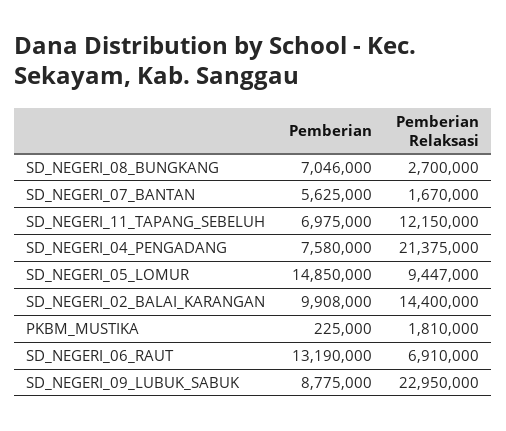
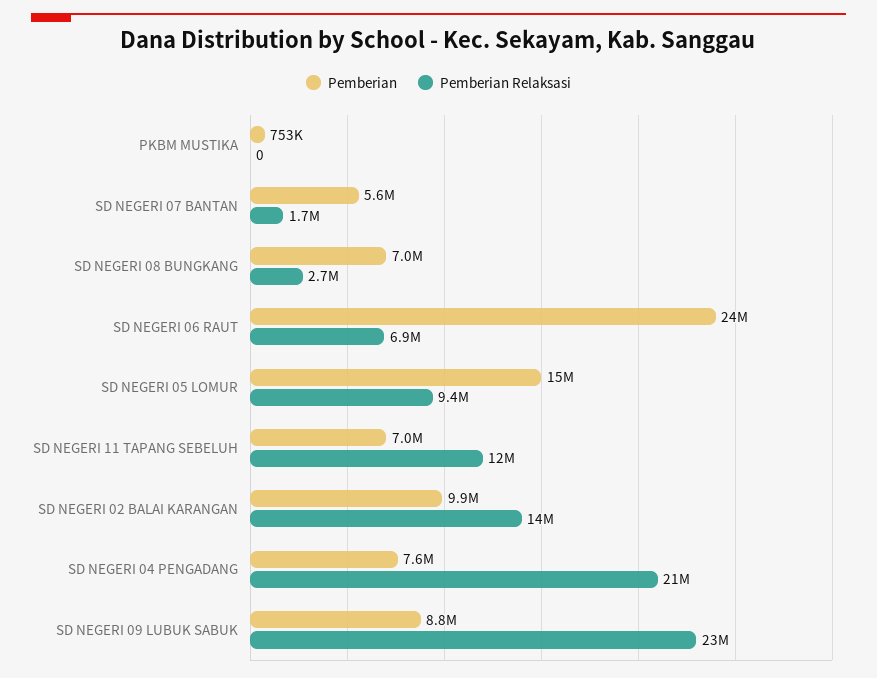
  {
    "Pemberian": {
      "SD_NEGERI_08_BUNGKANG": 7046000,
      "SD_NEGERI_07_BANTAN": 5625000,
      "SD_NEGERI_11_TAPANG_SEBELUH": 6975000,
      "SD_NEGERI_04_PENGADANG": 7580000,
      "SD_NEGERI_05_LOMUR": 14850000,
      "SD_NEGERI_02_BALAI_KARANGAN": 9908000,
-     "PKBM_MUSTIKA": 225000,
+     "PKBM_MUSTIKA": 753000,
-     "SD_NEGERI_06_RAUT": 13190000,
+     "SD_NEGERI_06_RAUT": 24000000,
      "SD_NEGERI_09_LUBUK_SABUK": 8775000
    },
    "Pemberian Relaksasi": {
      "SD_NEGERI_08_BUNGKANG": 2700000,
      "SD_NEGERI_07_BANTAN": 1670000,
      "SD_NEGERI_11_TAPANG_SEBELUH": 12150000,
      "SD_NEGERI_04_PENGADANG": 21375000,
      "SD_NEGERI_05_LOMUR": 9447000,
      "SD_NEGERI_02_BALAI_KARANGAN": 14400000,
-     "PKBM_MUSTIKA": 1810000,
+     "PKBM_MUSTIKA": 0,
      "SD_NEGERI_06_RAUT": 6910000,
      "SD_NEGERI_09_LUBUK_SABUK": 22950000
    }
  }

